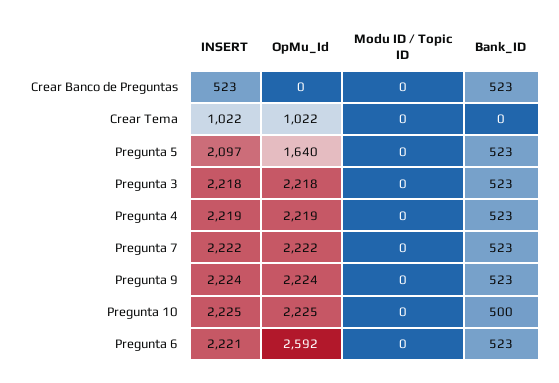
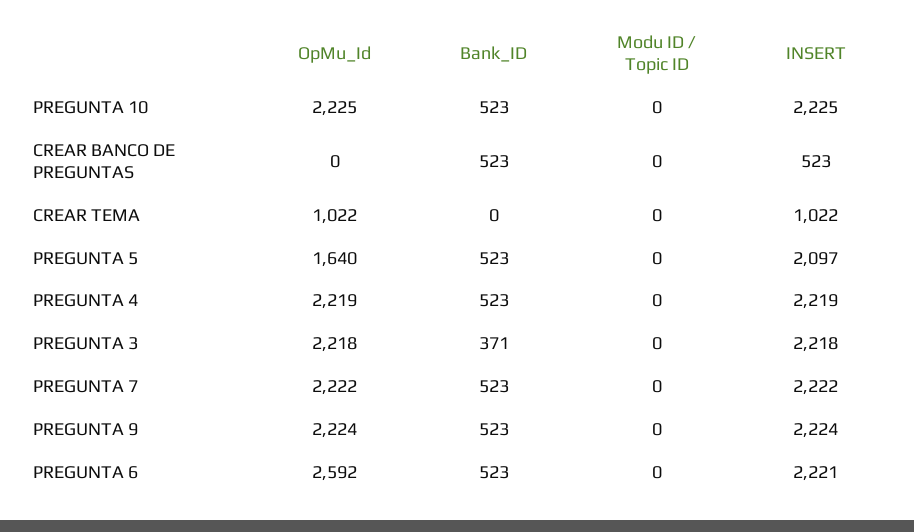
  {
    "INSERT": {
      "Crear Banco de Preguntas": 523,
      "Crear Tema": 1022,
      "Pregunta 5": 2097,
      "Pregunta 3": 2218,
      "Pregunta 4": 2219,
      "Pregunta 7": 2222,
      "Pregunta 9": 2224,
      "Pregunta 10": 2225,
      "Pregunta 6": 2221
    },
    "OpMu_Id": {
      "Crear Banco de Preguntas": 0,
      "Crear Tema": 1022,
      "Pregunta 5": 1640,
      "Pregunta 3": 2218,
      "Pregunta 4": 2219,
      "Pregunta 7": 2222,
      "Pregunta 9": 2224,
      "Pregunta 10": 2225,
      "Pregunta 6": 2592
    },
    "Modu ID / Topic ID": {
      "Crear Banco de Preguntas": 0,
      "Crear Tema": 0,
      "Pregunta 5": 0,
      "Pregunta 3": 0,
      "Pregunta 4": 0,
      "Pregunta 7": 0,
      "Pregunta 9": 0,
      "Pregunta 10": 0,
      "Pregunta 6": 0
    },
    "Bank_ID": {
      "Crear Banco de Preguntas": 523,
      "Crear Tema": 0,
      "Pregunta 5": 523,
-     "Pregunta 3": 523,
+     "Pregunta 3": 371,
      "Pregunta 4": 523,
      "Pregunta 7": 523,
      "Pregunta 9": 523,
-     "Pregunta 10": 500,
+     "Pregunta 10": 523,
      "Pregunta 6": 523
    }
  }

